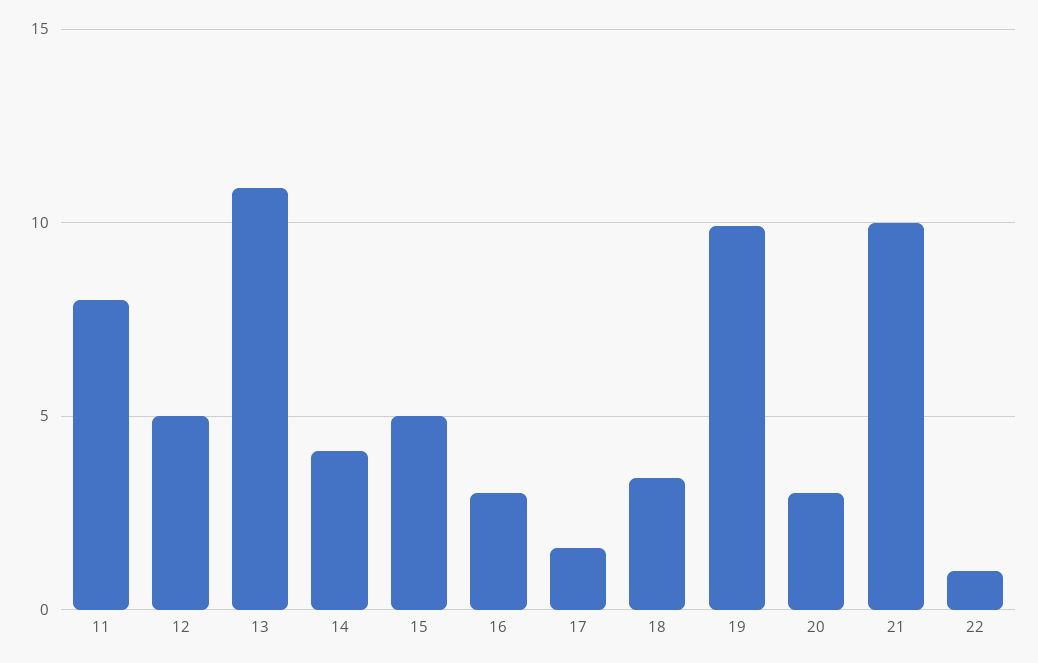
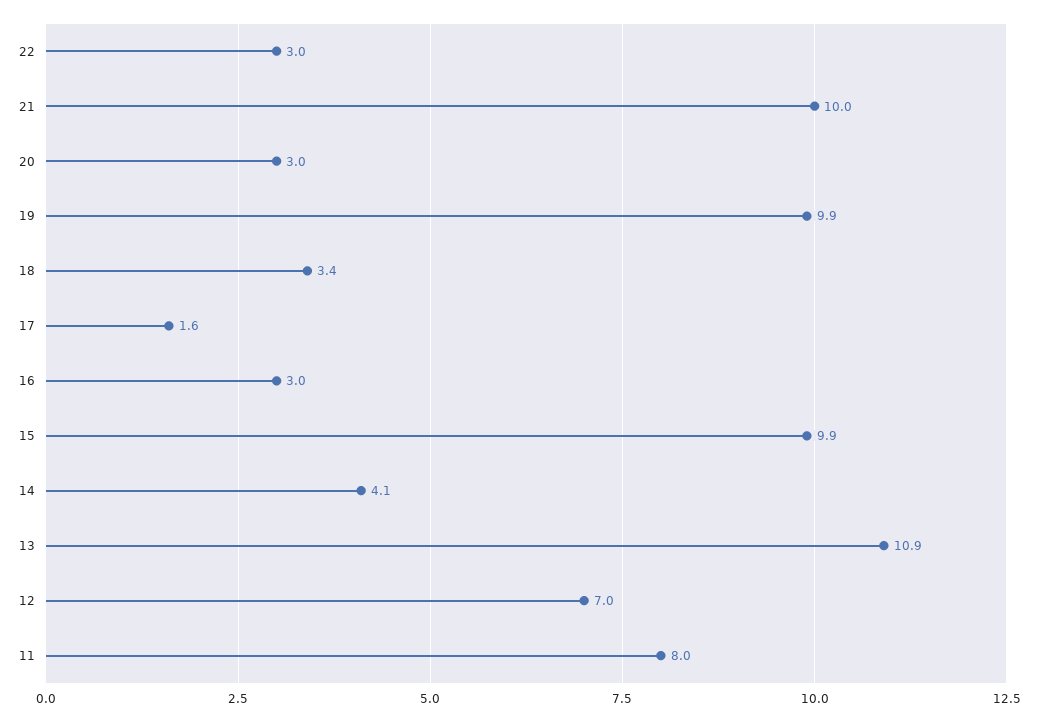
  {
    "11": 8,
-   "12": 5,
+   "12": 7,
    "13": 10.9,
    "14": 4.1,
-   "15": 5,
+   "15": 9.9,
    "16": 3,
    "17": 1.6,
    "18": 3.4,
    "19": 9.9,
    "20": 3,
    "21": 10,
-   "22": 1
+   "22": 3
  }

